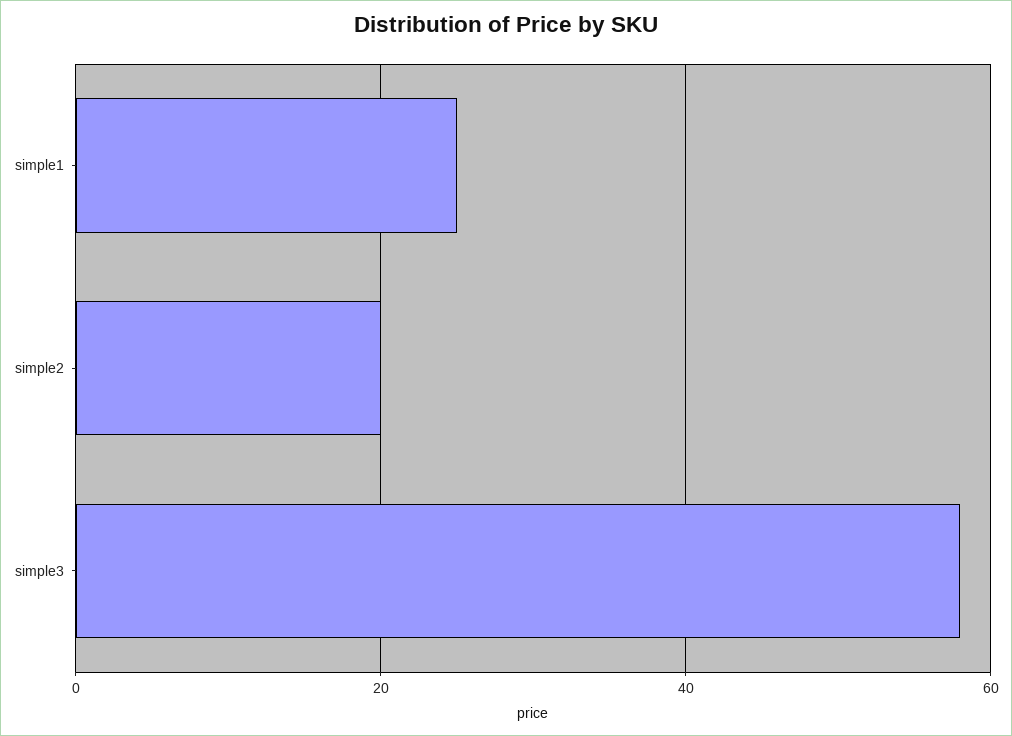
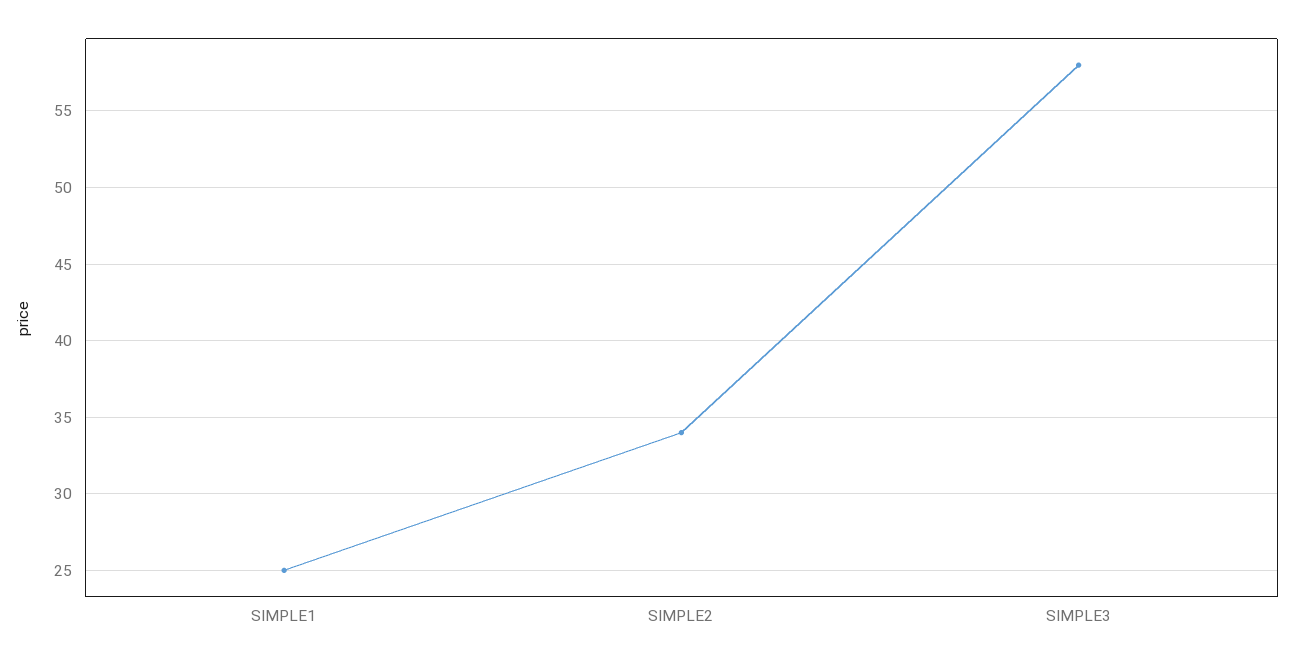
  {
    "simple1": 25,
-   "simple2": 20,
+   "simple2": 34,
    "simple3": 58
  }

